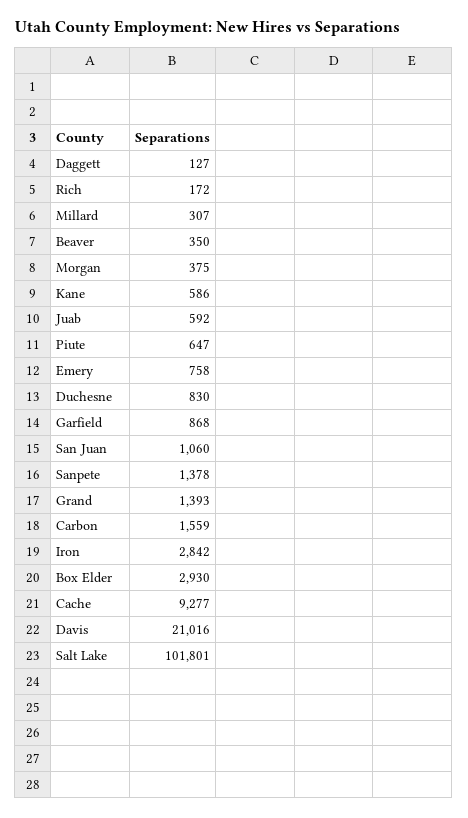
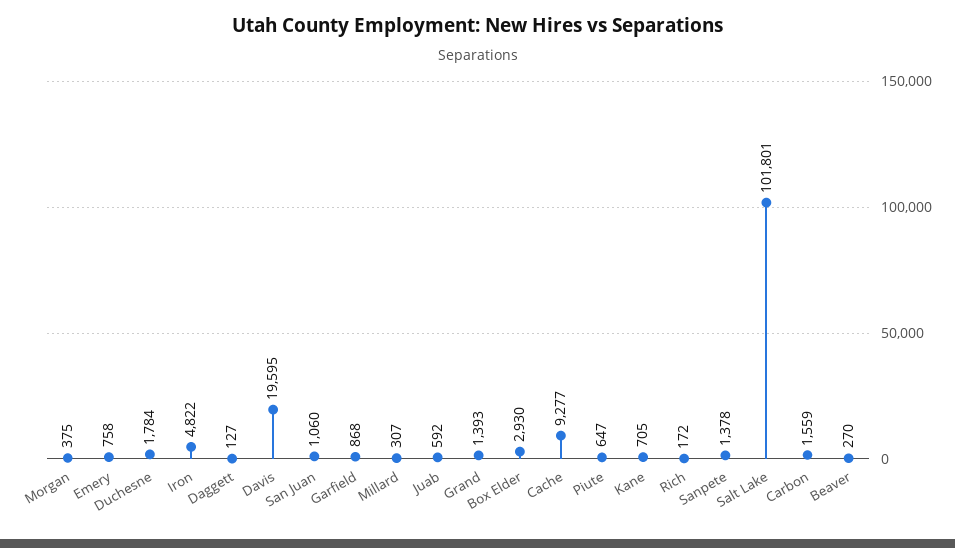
  {
    "Daggett": 127,
    "Rich": 172,
    "Millard": 307,
-   "Beaver": 350,
+   "Beaver": 270,
    "Morgan": 375,
-   "Kane": 586,
+   "Kane": 705,
    "Juab": 592,
    "Piute": 647,
    "Emery": 758,
-   "Duchesne": 830,
+   "Duchesne": 1784,
    "Garfield": 868,
    "San Juan": 1060,
    "Sanpete": 1378,
    "Grand": 1393,
    "Carbon": 1559,
-   "Iron": 2842,
+   "Iron": 4822,
    "Box Elder": 2930,
    "Cache": 9277,
-   "Davis": 21016,
+   "Davis": 19595,
    "Salt Lake": 101801
  }

